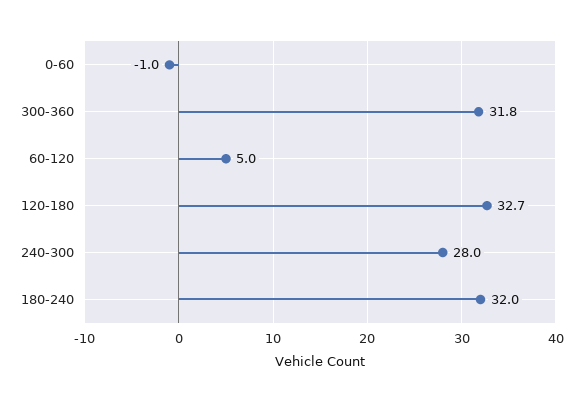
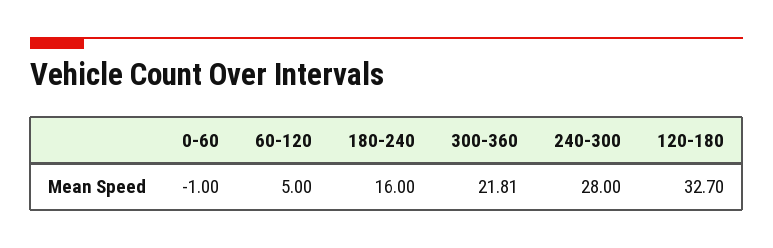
  {
    "0-60": -1,
-   "300-360": 31.8,
+   "300-360": 21.81,
    "60-120": 5,
    "120-180": 32.7,
    "240-300": 28,
-   "180-240": 32
+   "180-240": 16
  }

